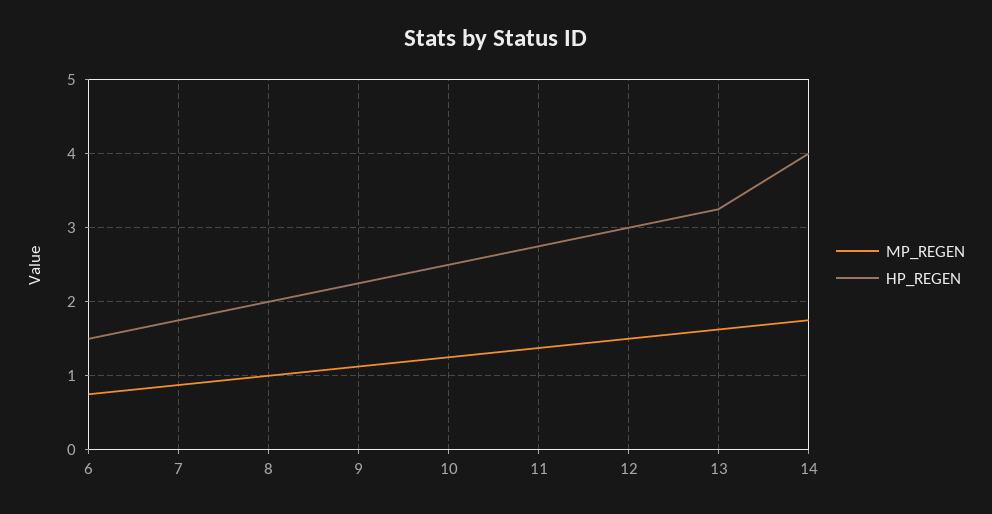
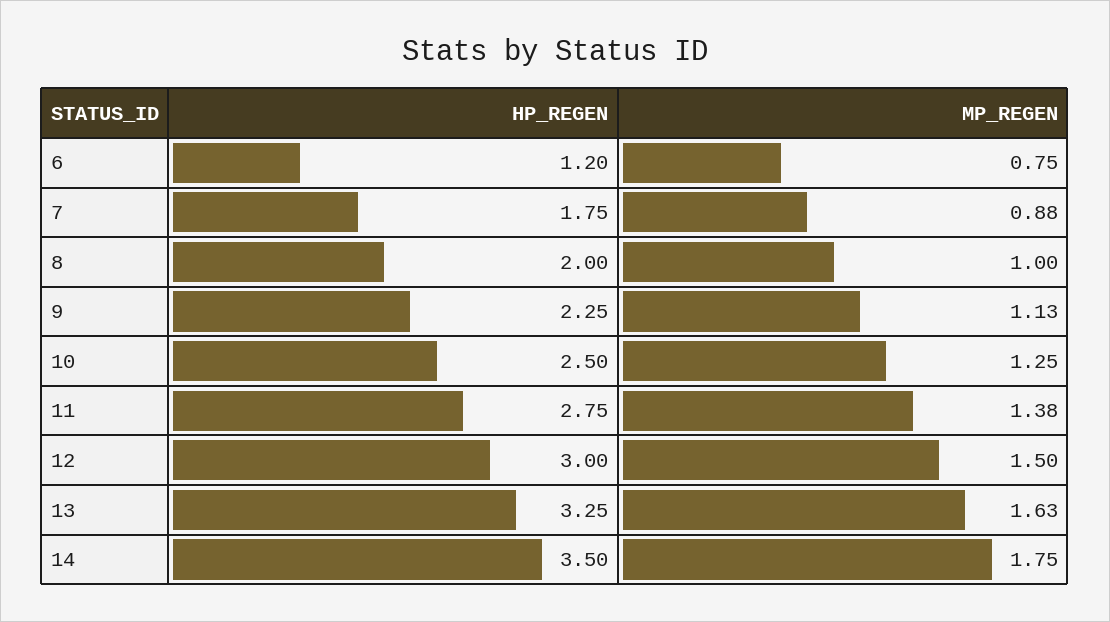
  {
    "MP_REGEN": {
      "6": 0.75,
      "7": 0.88,
      "8": 1,
      "9": 1.13,
      "10": 1.25,
      "11": 1.38,
      "12": 1.5,
      "13": 1.63,
      "14": 1.75
    },
    "HP_REGEN": {
-     "6": 1.5,
+     "6": 1.2,
      "7": 1.75,
      "8": 2,
      "9": 2.25,
      "10": 2.5,
      "11": 2.75,
      "12": 3,
      "13": 3.25,
-     "14": 4
+     "14": 3.5
    }
  }

